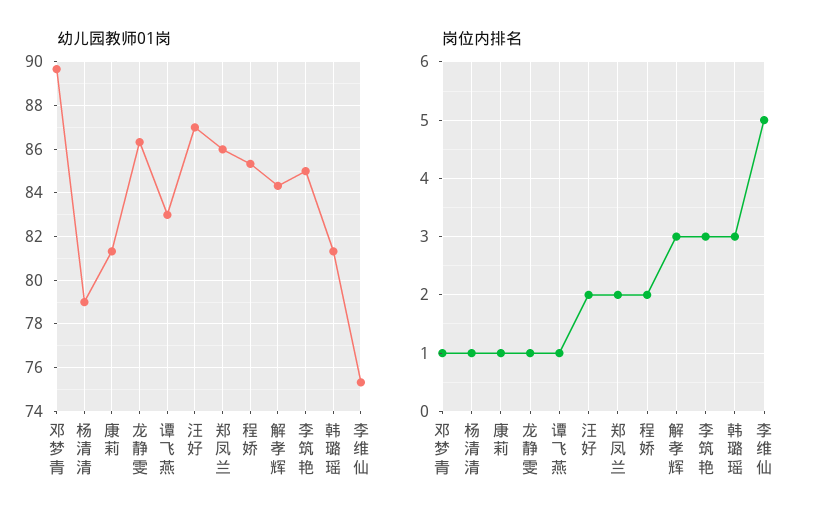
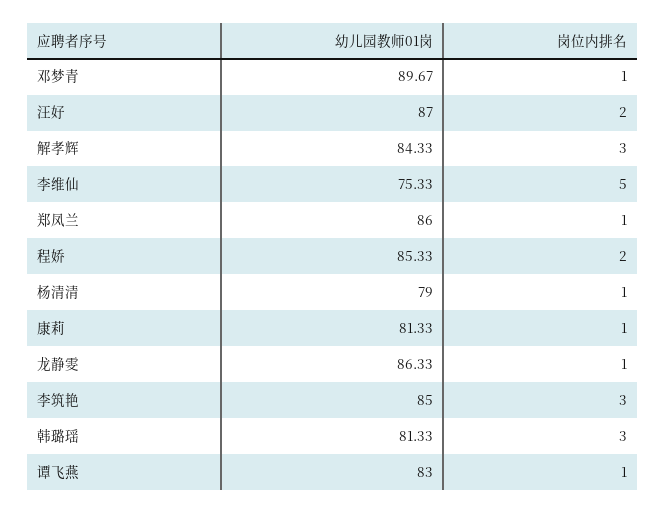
  {
    "幼儿园教师01岗": {
      "邓梦青": 89.67,
      "杨清清": 79,
      "康莉": 81.33,
      "龙静雯": 86.33,
      "谭飞燕": 83,
      "汪好": 87,
      "郑凤兰": 86,
      "程娇": 85.33,
      "解孝辉": 84.33,
      "李筑艳": 85,
      "韩璐瑶": 81.33,
      "李维仙": 75.33
    },
    "岗位内排名": {
      "邓梦青": 1,
      "杨清清": 1,
      "康莉": 1,
      "龙静雯": 1,
      "谭飞燕": 1,
      "汪好": 2,
-     "郑凤兰": 2,
+     "郑凤兰": 1,
      "程娇": 2,
      "解孝辉": 3,
      "李筑艳": 3,
      "韩璐瑶": 3,
      "李维仙": 5
    }
  }

